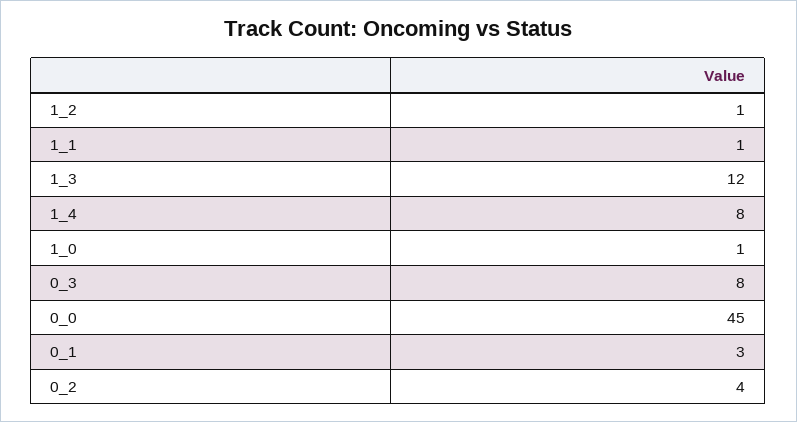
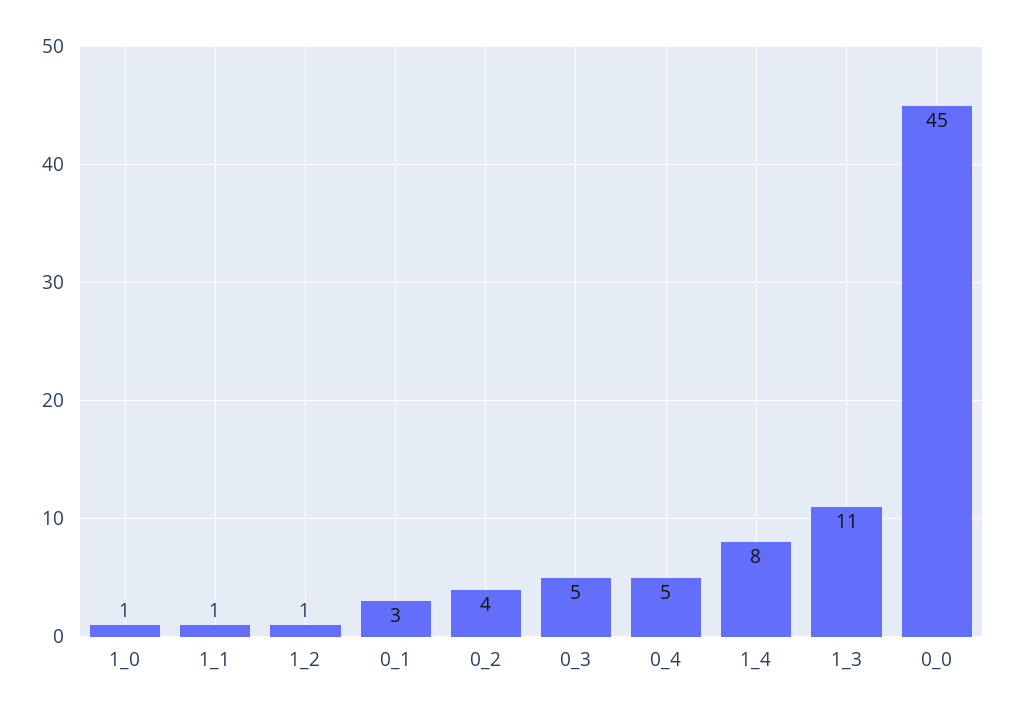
  {
    "1_2": 1,
    "1_1": 1,
-   "1_3": 12,
+   "1_3": 11,
    "1_4": 8,
    "1_0": 1,
-   "0_3": 8,
+   "0_3": 5,
    "0_0": 45,
    "0_1": 3,
-   "0_2": 4
+   "0_2": 4,
+   "0_4": 5
  }

